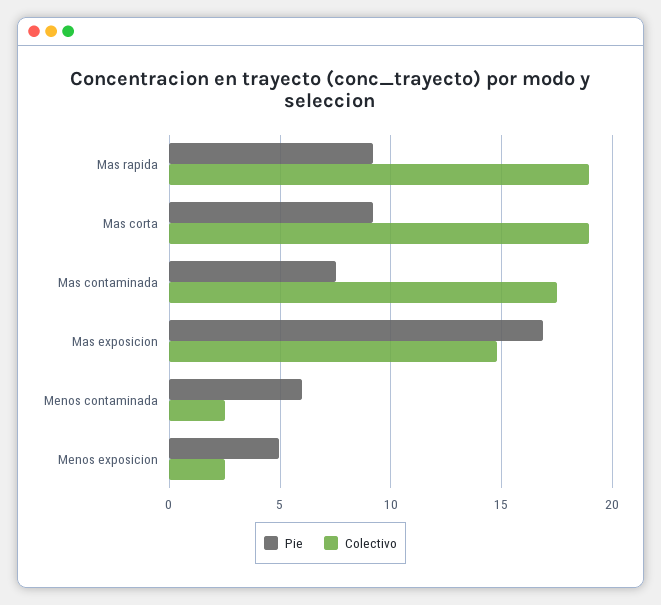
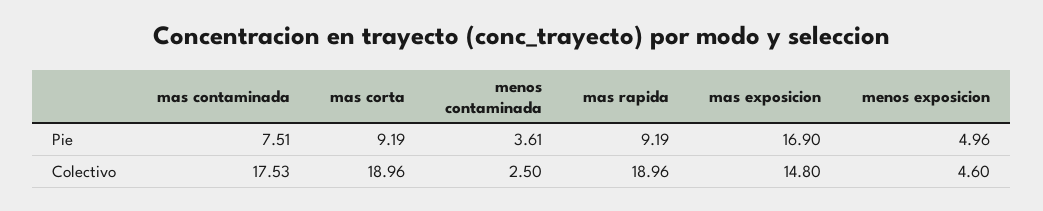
  {
    "Pie": {
      "Mas rapida": 9.19,
      "Mas corta": 9.19,
      "Mas contaminada": 7.51,
      "Mas exposicion": 16.9,
-     "Menos contaminada": 6,
+     "Menos contaminada": 3.61,
      "Menos exposicion": 4.96
    },
    "Colectivo": {
      "Mas rapida": 18.96,
      "Mas corta": 18.96,
      "Mas contaminada": 17.53,
      "Mas exposicion": 14.8,
      "Menos contaminada": 2.5,
-     "Menos exposicion": 2.5
+     "Menos exposicion": 4.6
    }
  }

